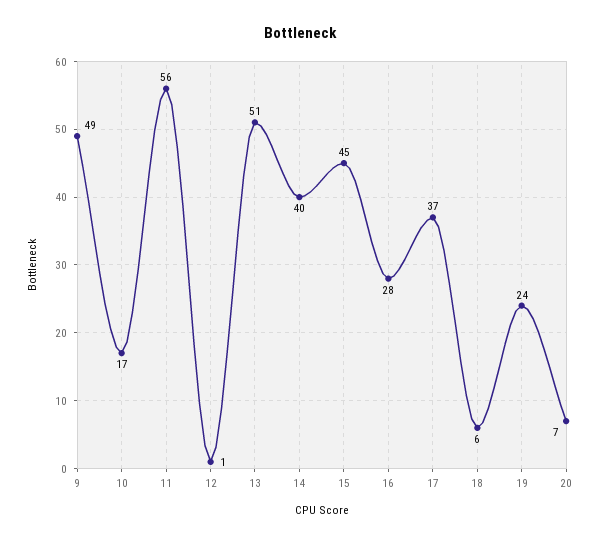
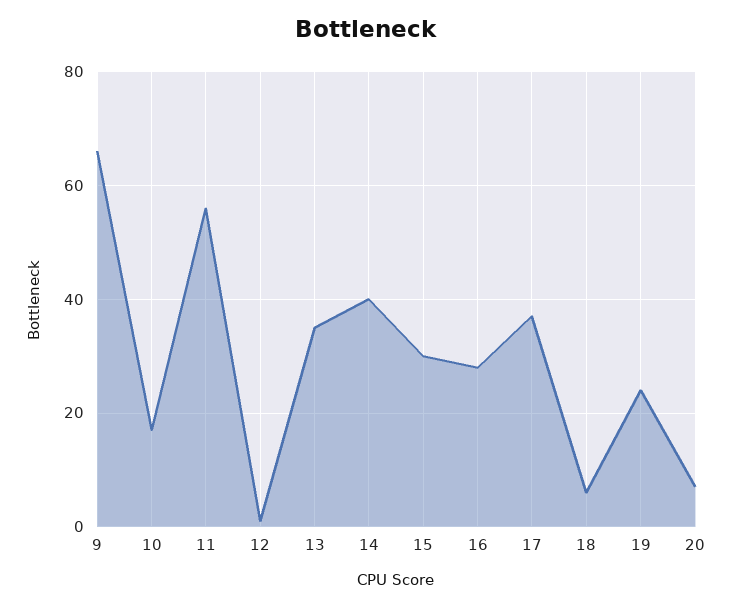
  {
-   "9": 49,
+   "9": 65,
    "10": 17,
    "11": 56,
    "12": 1,
-   "13": 51,
+   "13": 35,
    "14": 40,
-   "15": 45,
+   "15": 30,
    "16": 28,
    "17": 37,
    "18": 6,
    "19": 24,
    "20": 7
  }

